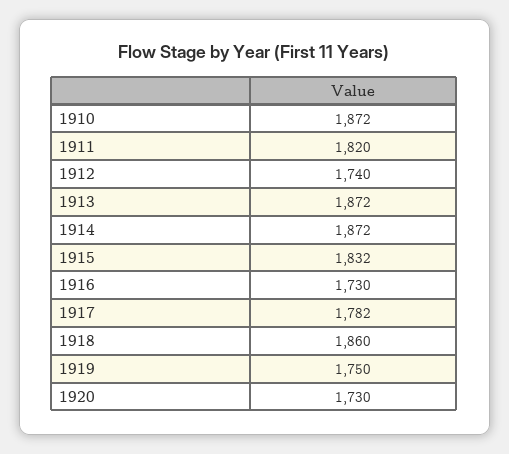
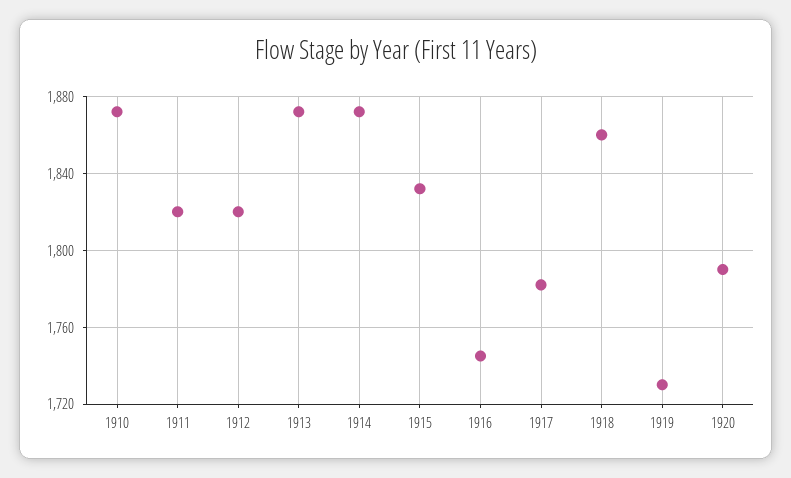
  {
    "1910": 1872,
    "1911": 1820,
-   "1912": 1740,
+   "1912": 1820,
    "1913": 1872,
    "1914": 1872,
    "1915": 1832,
-   "1916": 1730,
+   "1916": 1745,
    "1917": 1782,
    "1918": 1860,
-   "1919": 1750,
+   "1919": 1730,
-   "1920": 1730
+   "1920": 1790
  }

